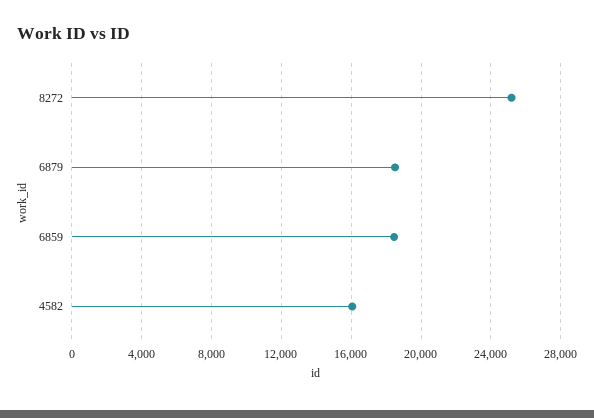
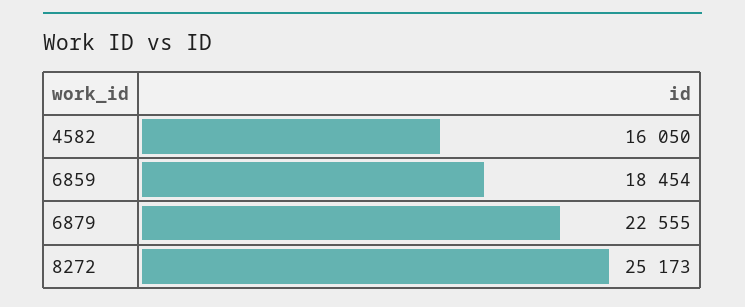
  {
    "8272": 25173,
-   "6879": 18500,
+   "6879": 22555,
    "6859": 18454,
    "4582": 16050
  }

